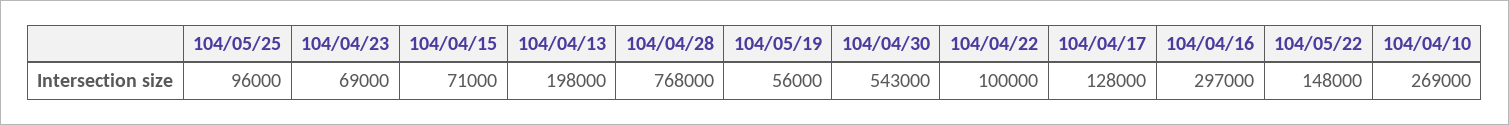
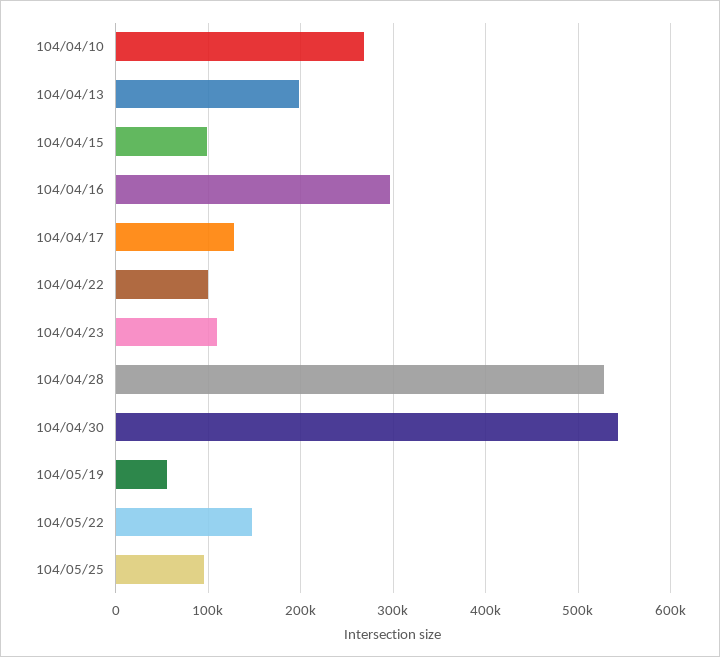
  {
    "104/05/25": 96000,
-   "104/04/23": 69000,
+   "104/04/23": 110000,
-   "104/04/15": 71000,
+   "104/04/15": 100000,
    "104/04/13": 198000,
-   "104/04/28": 768000,
+   "104/04/28": 530000,
    "104/05/19": 56000,
    "104/04/30": 543000,
    "104/04/22": 100000,
    "104/04/17": 128000,
    "104/04/16": 297000,
    "104/05/22": 148000,
    "104/04/10": 269000
  }

